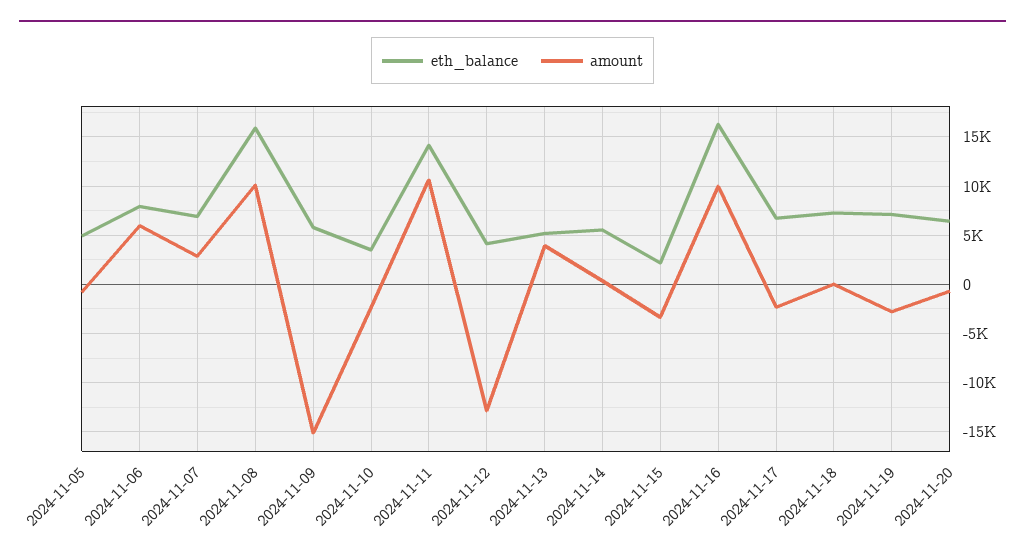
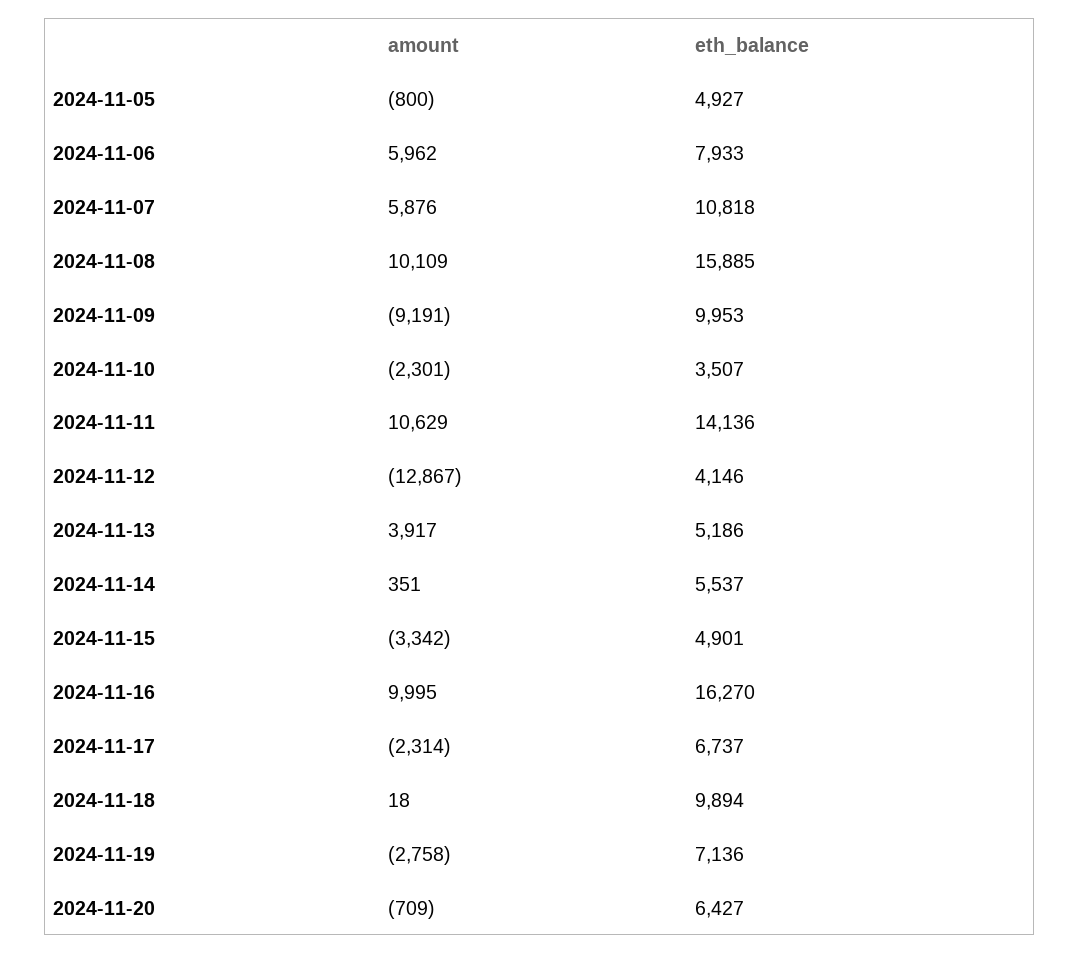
  {
    "eth_balance": {
      "2024-11-05": 4927,
      "2024-11-06": 7933,
-     "2024-11-07": 7000,
+     "2024-11-07": 10818,
      "2024-11-08": 15885,
-     "2024-11-09": 6000,
+     "2024-11-09": 9953,
      "2024-11-10": 3507,
      "2024-11-11": 14136,
      "2024-11-12": 4146,
      "2024-11-13": 5186,
      "2024-11-14": 5537,
-     "2024-11-15": 2000,
+     "2024-11-15": 4901,
      "2024-11-16": 16270,
      "2024-11-17": 6737,
-     "2024-11-18": 7000,
+     "2024-11-18": 9894,
      "2024-11-19": 7136,
      "2024-11-20": 6427
    },
    "amount": {
      "2024-11-05": -800,
      "2024-11-06": 5962,
-     "2024-11-07": 3000,
+     "2024-11-07": 5876,
      "2024-11-08": 10109,
-     "2024-11-09": -15000,
+     "2024-11-09": -9191,
      "2024-11-10": -2301,
      "2024-11-11": 10629,
      "2024-11-12": -12867,
      "2024-11-13": 3917,
      "2024-11-14": 351,
      "2024-11-15": -3342,
      "2024-11-16": 9995,
      "2024-11-17": -2314,
      "2024-11-18": 18,
      "2024-11-19": -2758,
      "2024-11-20": -709
    }
  }

